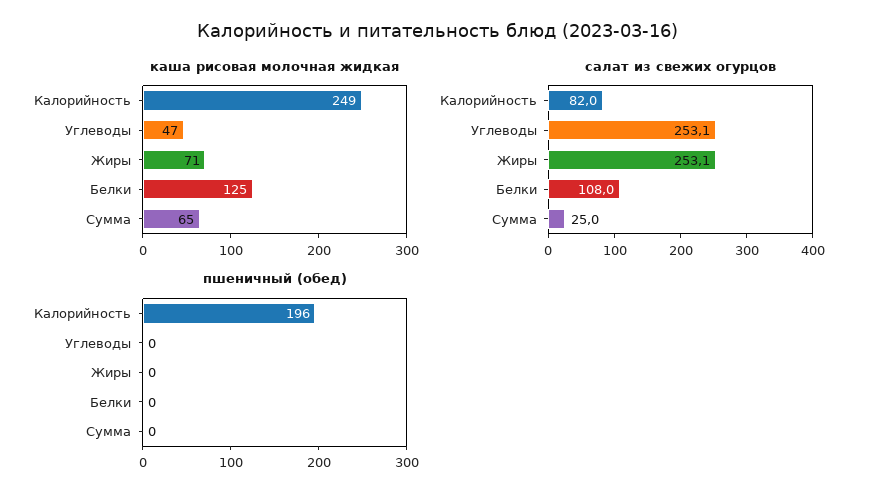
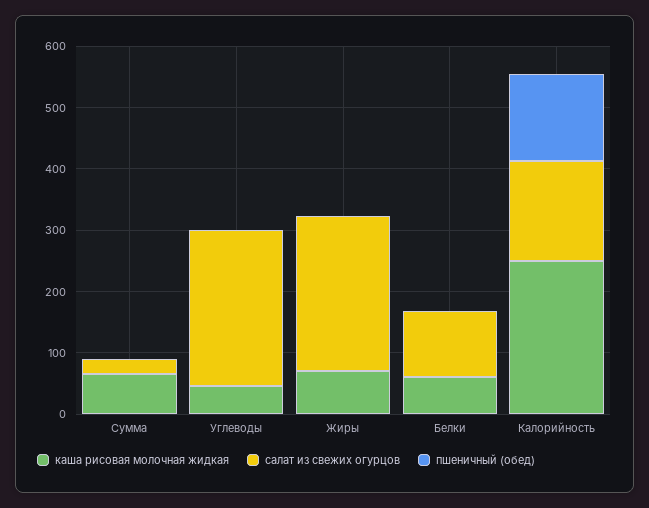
  {
    "каша рисовая молочная жидкая": {
      "Калорийность": 249,
      "Углеводы": 47,
      "Жиры": 71,
-     "Белки": 125,
+     "Белки": 60,
      "Сумма": 65
    },
    "салат из свежих огурцов": {
-     "Калорийность": 82,
+     "Калорийность": 160,
      "Углеводы": 253.1,
      "Жиры": 253.1,
      "Белки": 108,
      "Сумма": 25
    },
    "пшеничный (обед)": {
-     "Калорийность": 196,
+     "Калорийность": 140,
      "Углеводы": 0,
      "Жиры": 0,
      "Белки": 0,
      "Сумма": 0
    }
  }

